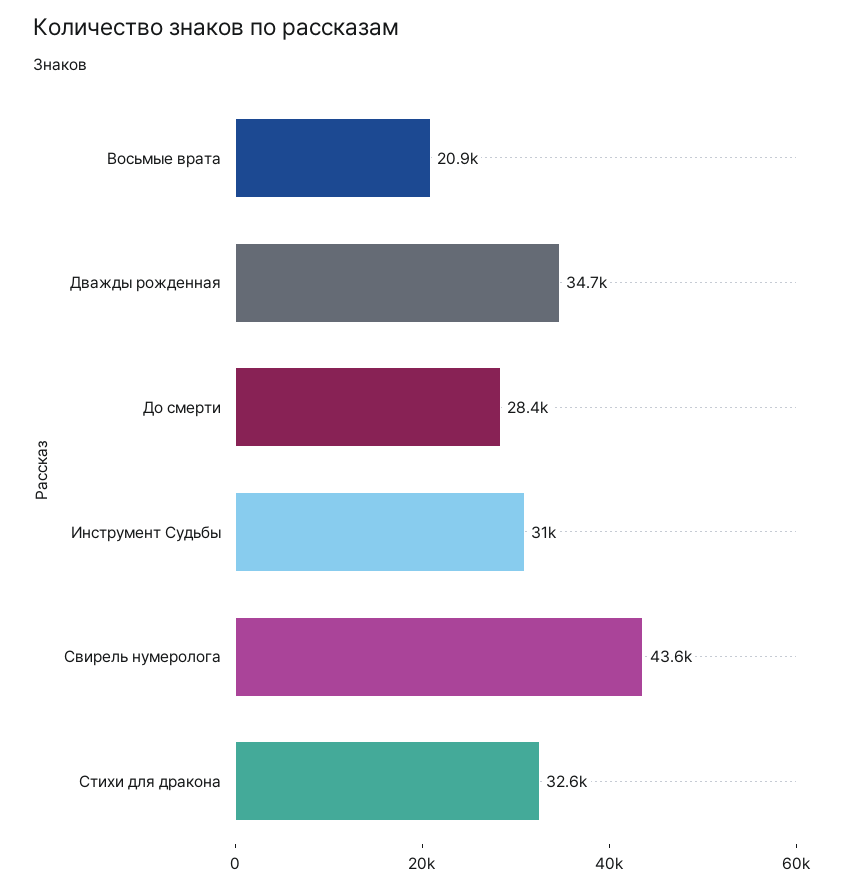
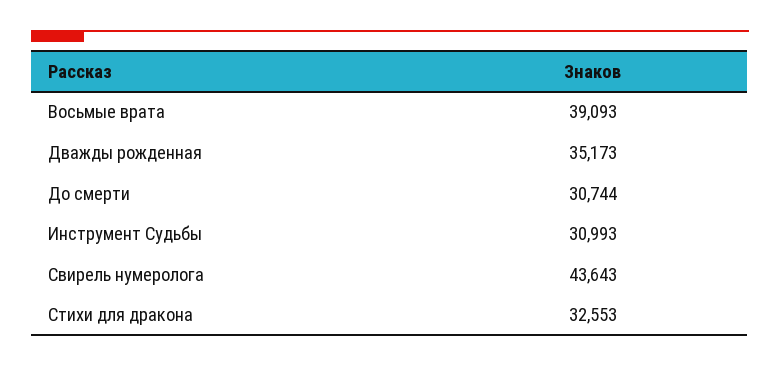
  {
-   "Восьмые врата": 20900,
+   "Восьмые врата": 39093,
-   "Дважды рожденная": 34700,
+   "Дважды рожденная": 35173,
-   "До смерти": 28400,
+   "До смерти": 30744,
    "Инструмент Судьбы": 30993,
    "Свирель нумеролога": 43643,
    "Стихи для дракона": 32553
  }

